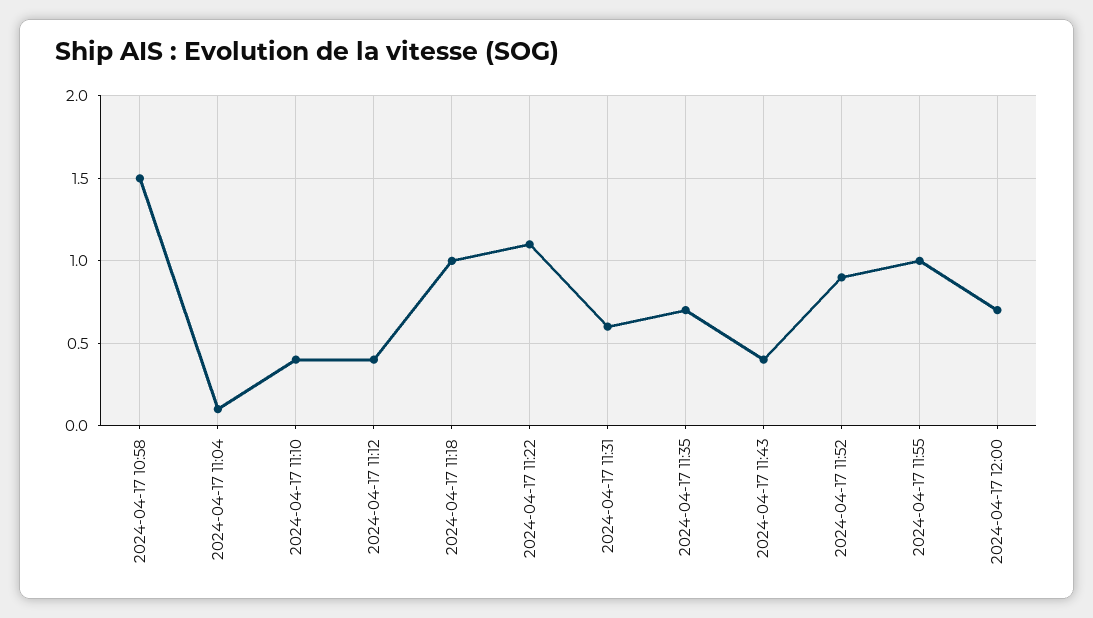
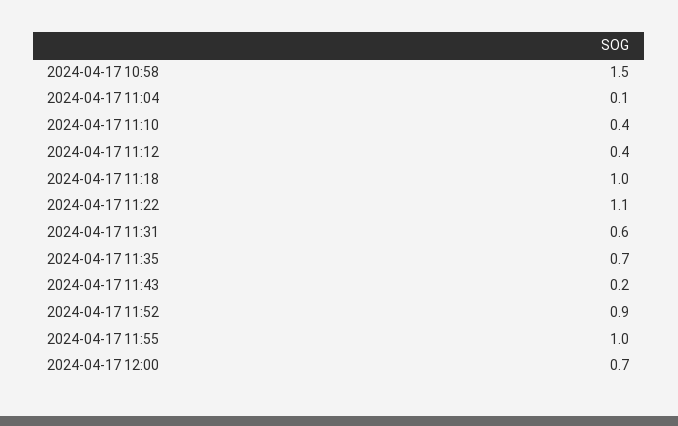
  {
    "2024-04-17 10:58": 1.5,
    "2024-04-17 11:04": 0.1,
    "2024-04-17 11:10": 0.4,
    "2024-04-17 11:12": 0.4,
    "2024-04-17 11:18": 1,
    "2024-04-17 11:22": 1.1,
    "2024-04-17 11:31": 0.6,
    "2024-04-17 11:35": 0.7,
-   "2024-04-17 11:43": 0.4,
+   "2024-04-17 11:43": 0.2,
    "2024-04-17 11:52": 0.9,
    "2024-04-17 11:55": 1,
    "2024-04-17 12:00": 0.7
  }

